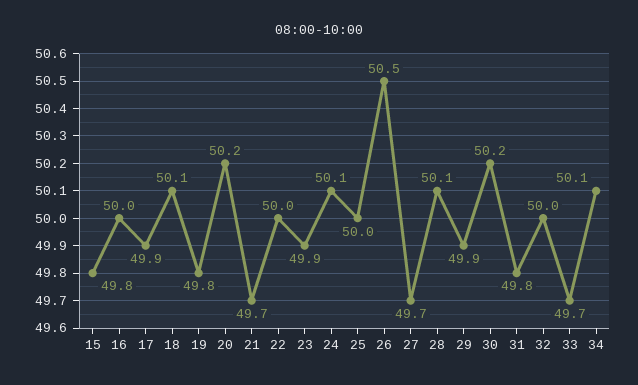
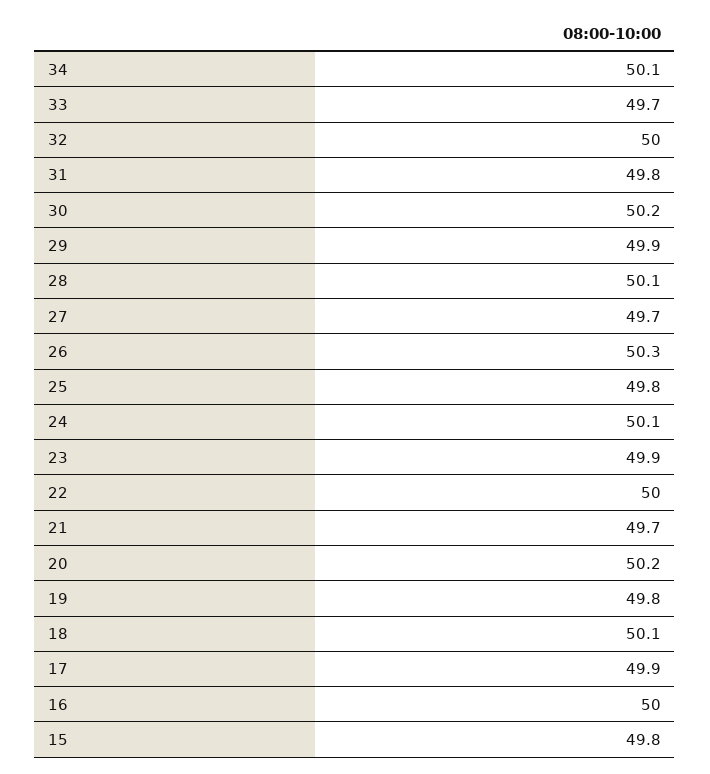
  {
    "15": 49.8,
    "16": 50,
    "17": 49.9,
    "18": 50.1,
    "19": 49.8,
    "20": 50.2,
    "21": 49.7,
    "22": 50,
    "23": 49.9,
    "24": 50.1,
-   "25": 50,
+   "25": 49.8,
-   "26": 50.5,
+   "26": 50.3,
    "27": 49.7,
    "28": 50.1,
    "29": 49.9,
    "30": 50.2,
    "31": 49.8,
    "32": 50,
    "33": 49.7,
    "34": 50.1
  }

